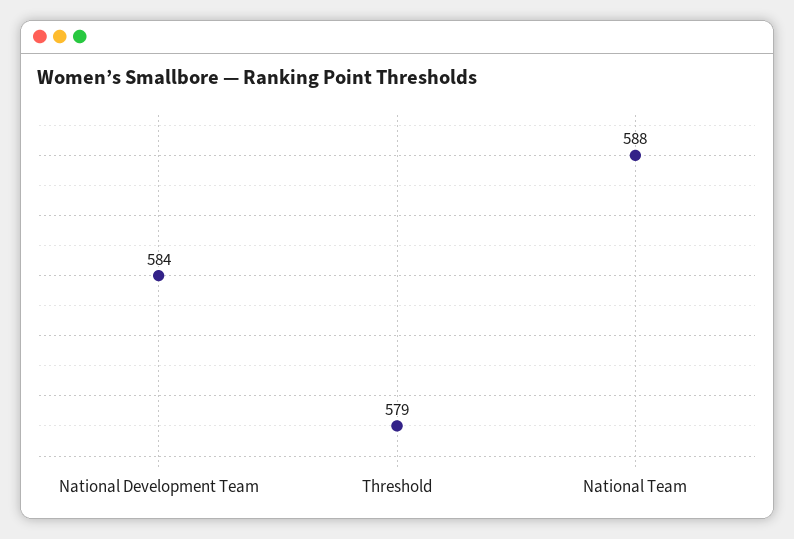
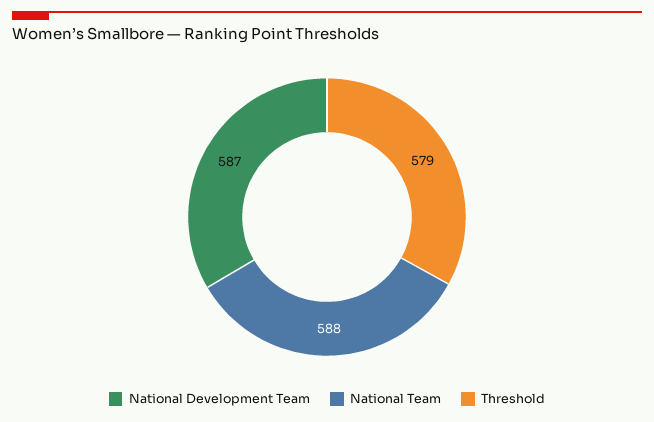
  {
-   "National Development Team": 584,
+   "National Development Team": 587,
    "Threshold": 579,
    "National Team": 588
  }

